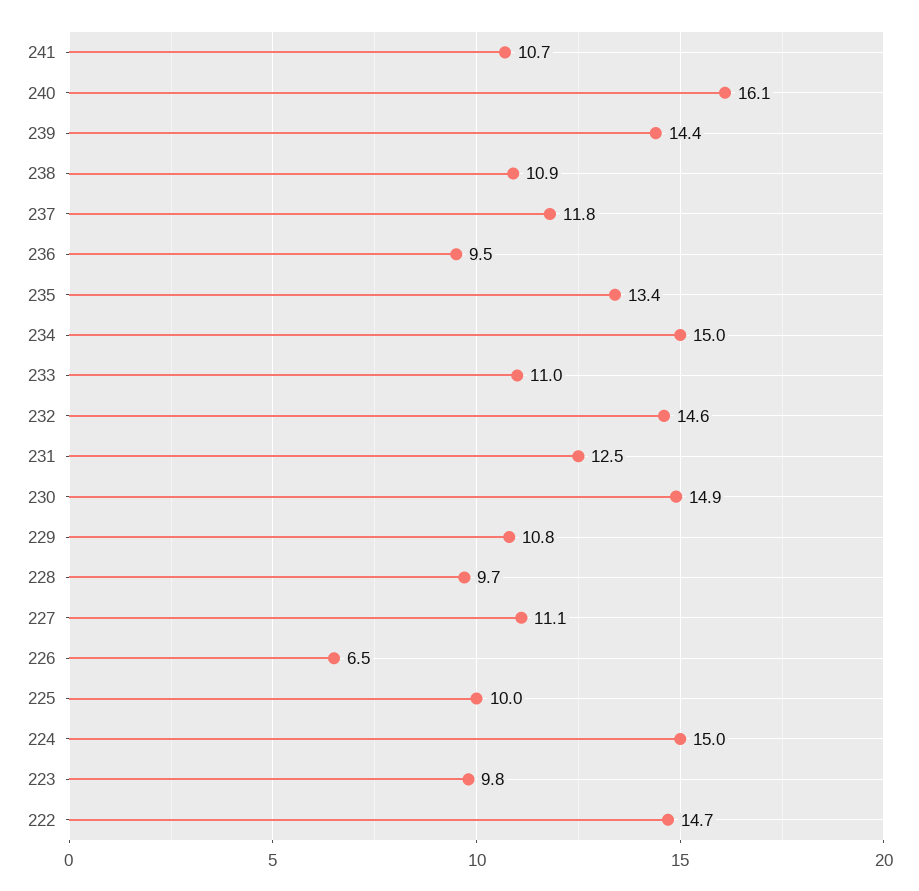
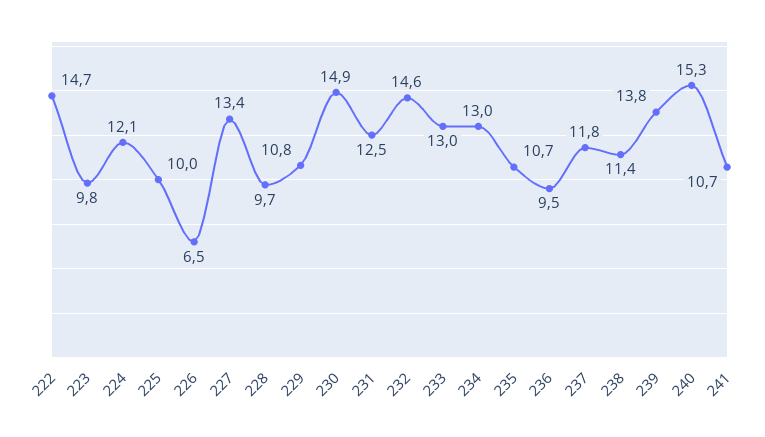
  {
    "241": 10.7,
-   "240": 16.1,
+   "240": 15.3,
-   "239": 14.4,
+   "239": 13.8,
-   "238": 10.9,
+   "238": 11.4,
    "237": 11.8,
    "236": 9.5,
-   "235": 13.4,
+   "235": 10.7,
-   "234": 15,
+   "234": 13,
-   "233": 11,
+   "233": 13,
    "232": 14.6,
    "231": 12.5,
    "230": 14.9,
    "229": 10.8,
    "228": 9.7,
-   "227": 11.1,
+   "227": 13.4,
    "226": 6.5,
    "225": 10,
-   "224": 15,
+   "224": 12.1,
    "223": 9.8,
    "222": 14.7
  }

